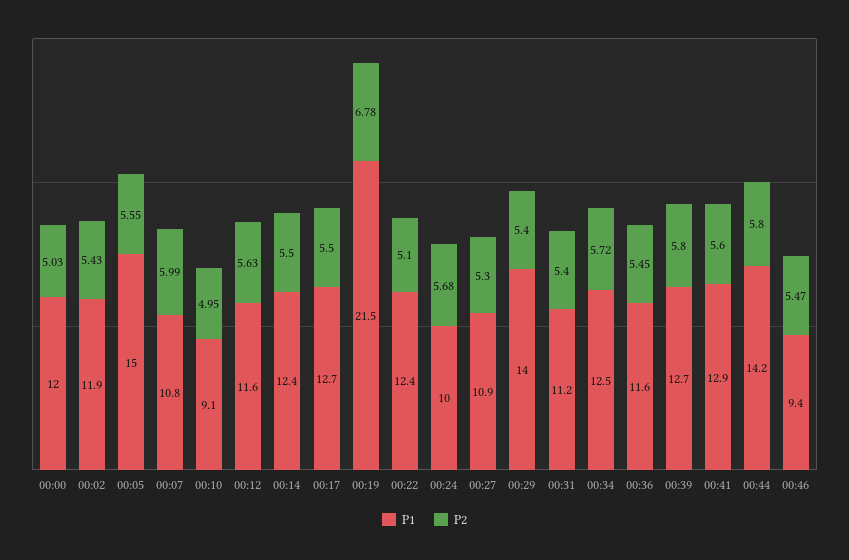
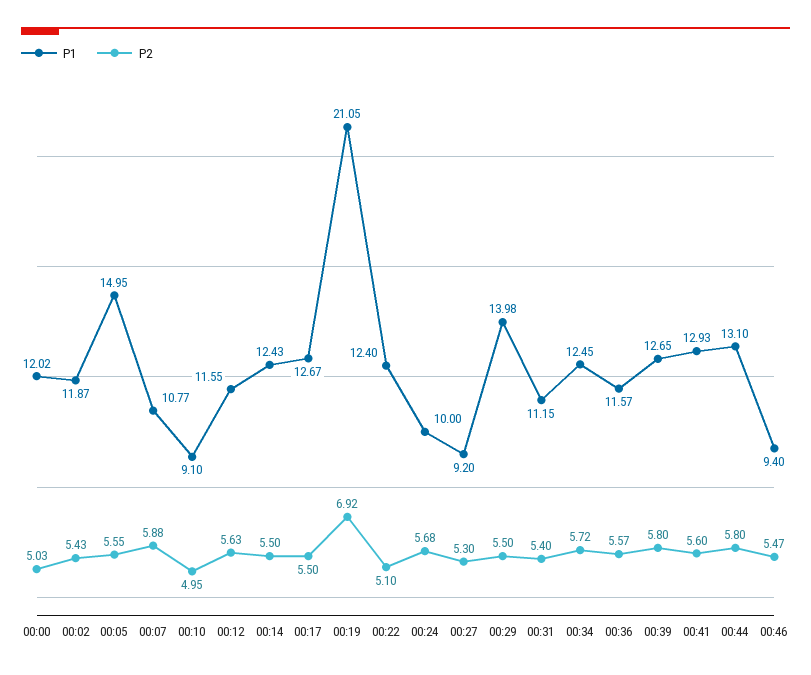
  {
    "P1": {
      "00:00": 12.02,
      "00:02": 11.87,
      "00:05": 14.95,
      "00:07": 10.77,
      "00:10": 9.1,
      "00:12": 11.55,
      "00:14": 12.43,
      "00:17": 12.67,
-     "00:19": 21.5,
+     "00:19": 21.05,
      "00:22": 12.4,
      "00:24": 10,
-     "00:27": 10.9,
+     "00:27": 9.2,
      "00:29": 13.98,
      "00:31": 11.15,
      "00:34": 12.45,
      "00:36": 11.57,
      "00:39": 12.65,
      "00:41": 12.93,
-     "00:44": 14.2,
+     "00:44": 13.1,
      "00:46": 9.4
    },
    "P2": {
      "00:00": 5.03,
      "00:02": 5.43,
      "00:05": 5.55,
-     "00:07": 5.99,
+     "00:07": 5.88,
      "00:10": 4.95,
      "00:12": 5.63,
      "00:14": 5.5,
      "00:17": 5.5,
-     "00:19": 6.78,
+     "00:19": 6.92,
      "00:22": 5.1,
      "00:24": 5.68,
      "00:27": 5.3,
-     "00:29": 5.4,
+     "00:29": 5.5,
      "00:31": 5.4,
      "00:34": 5.72,
-     "00:36": 5.45,
+     "00:36": 5.57,
      "00:39": 5.8,
      "00:41": 5.6,
      "00:44": 5.8,
      "00:46": 5.47
    }
  }

